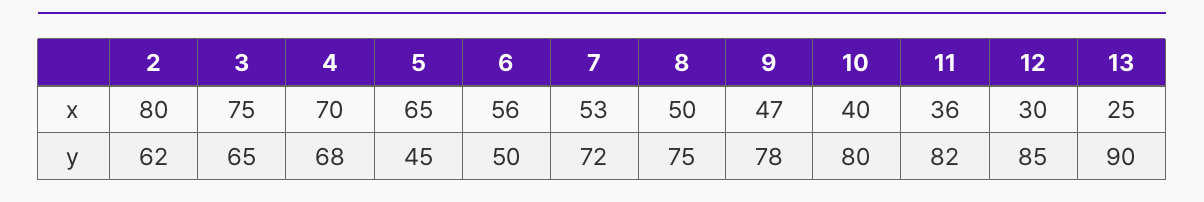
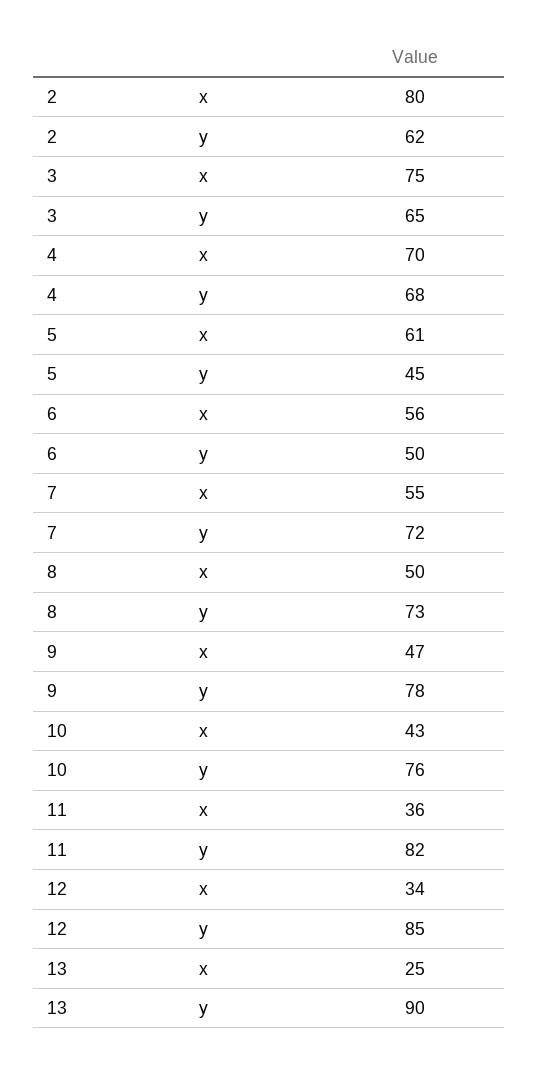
  {
    "2": {
      "x": 80,
      "y": 62
    },
    "3": {
      "x": 75,
      "y": 65
    },
    "4": {
      "x": 70,
      "y": 68
    },
    "5": {
-     "x": 65,
+     "x": 61,
      "y": 45
    },
    "6": {
      "x": 56,
      "y": 50
    },
    "7": {
-     "x": 53,
+     "x": 55,
      "y": 72
    },
    "8": {
      "x": 50,
-     "y": 75
+     "y": 73
    },
    "9": {
      "x": 47,
      "y": 78
    },
    "10": {
-     "x": 40,
+     "x": 43,
-     "y": 80
+     "y": 76
    },
    "11": {
      "x": 36,
      "y": 82
    },
    "12": {
-     "x": 30,
+     "x": 34,
      "y": 85
    },
    "13": {
      "x": 25,
      "y": 90
    }
  }

